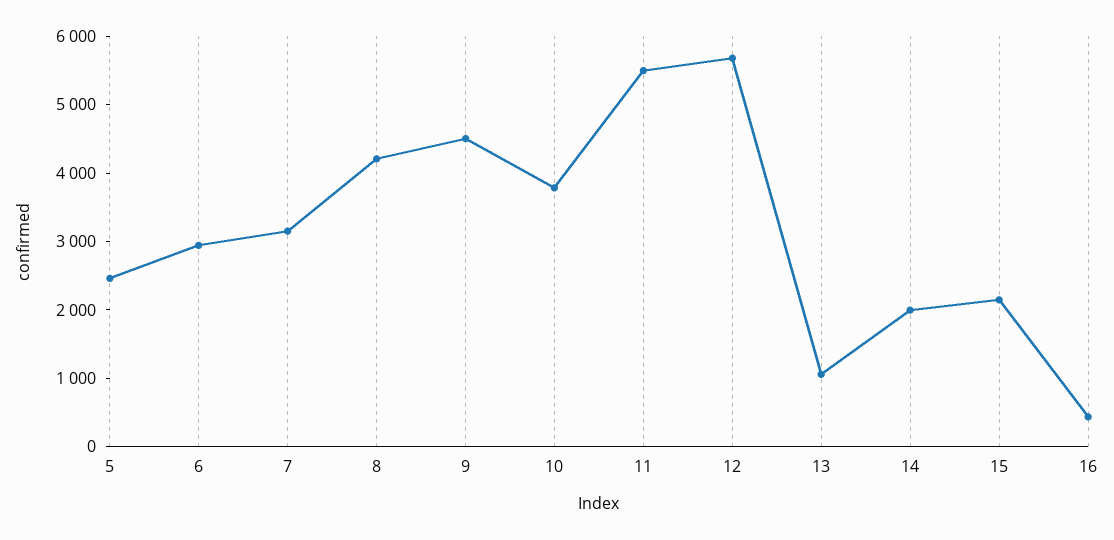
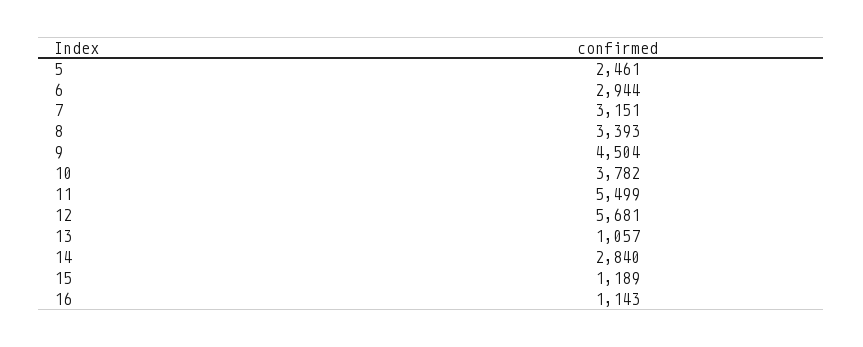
  {
    "5": 2461,
    "6": 2944,
    "7": 3151,
-   "8": 4200,
+   "8": 3393,
    "9": 4504,
    "10": 3782,
    "11": 5499,
    "12": 5681,
    "13": 1057,
-   "14": 2000,
+   "14": 2840,
-   "15": 2200,
+   "15": 1189,
-   "16": 400
+   "16": 1143
  }

